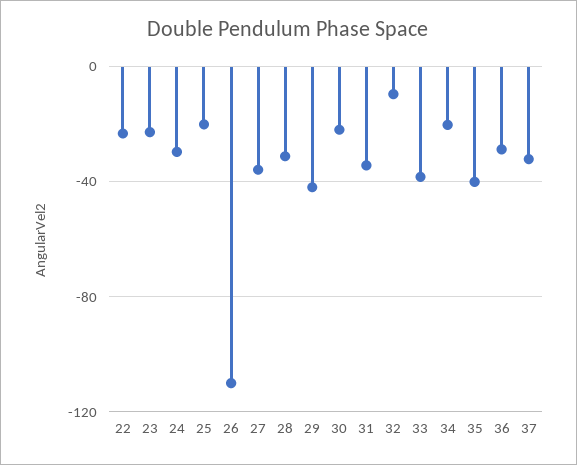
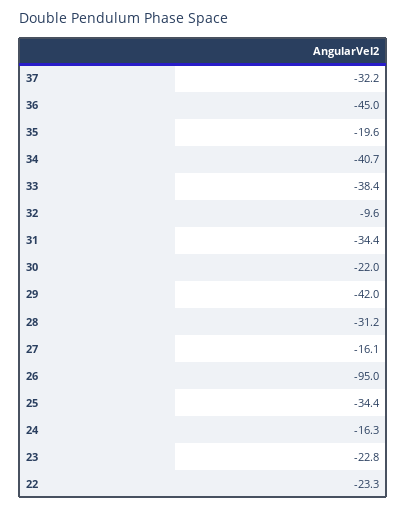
  {
    "22": -23.3,
    "23": -22.8,
-   "24": -30,
+   "24": -16.3,
-   "25": -20,
+   "25": -34.4,
-   "26": -110,
+   "26": -95,
-   "27": -35,
+   "27": -16.1,
    "28": -31.2,
    "29": -42,
    "30": -22,
    "31": -34.4,
    "32": -9.6,
    "33": -38.4,
-   "34": -20,
+   "34": -40.7,
-   "35": -40,
+   "35": -19.6,
-   "36": -30,
+   "36": -45,
    "37": -32.2
  }

